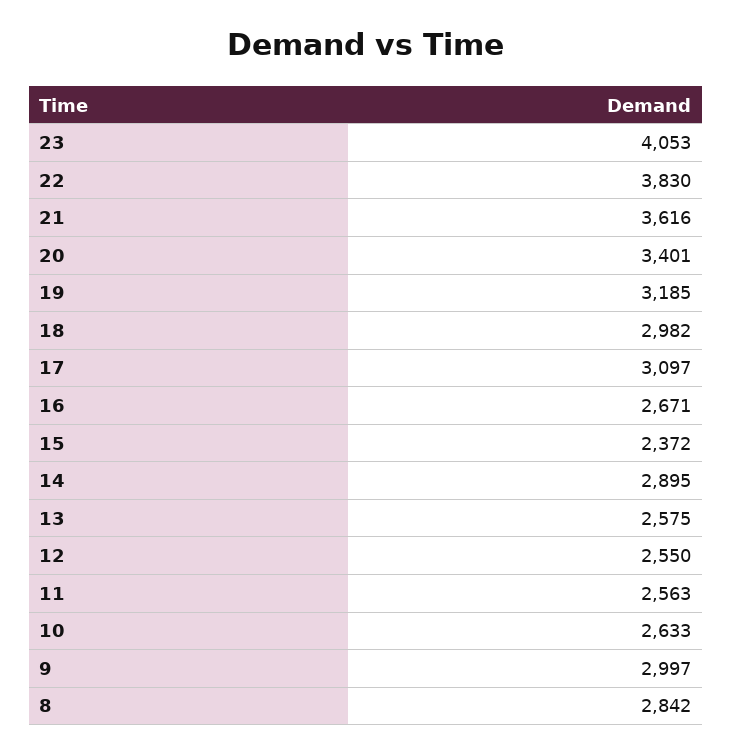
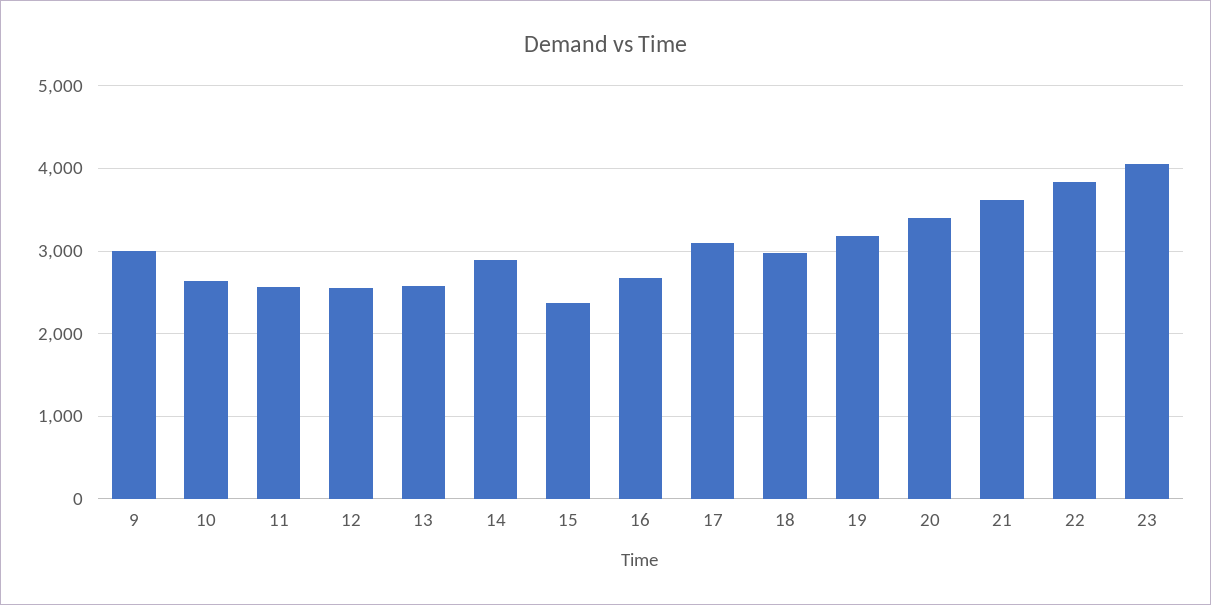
  {
    "23": 4053,
    "22": 3830,
    "21": 3616,
    "20": 3401,
    "19": 3185,
    "18": 2982,
    "17": 3097,
    "16": 2671,
    "15": 2372,
    "14": 2895,
    "13": 2575,
    "12": 2550,
    "11": 2563,
    "10": 2633,
-   "9": 2997,
+   "9": 2997
-   "8": 2842
  }

